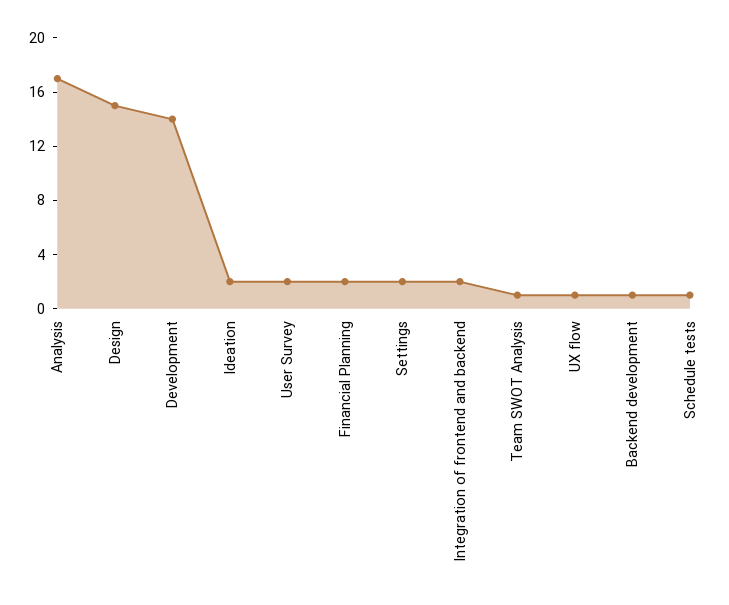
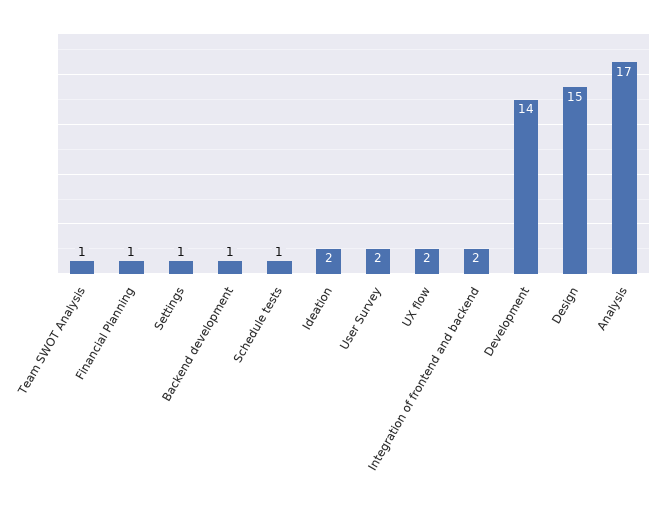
  {
    "Analysis": 17,
    "Design": 15,
    "Development": 14,
    "Ideation": 2,
    "User Survey": 2,
-   "Financial Planning": 2,
+   "Financial Planning": 1,
-   "Settings": 2,
+   "Settings": 1,
    "Integration of frontend and backend": 2,
    "Team SWOT Analysis": 1,
-   "UX flow": 1,
+   "UX flow": 2,
    "Backend development": 1,
    "Schedule tests": 1
  }

